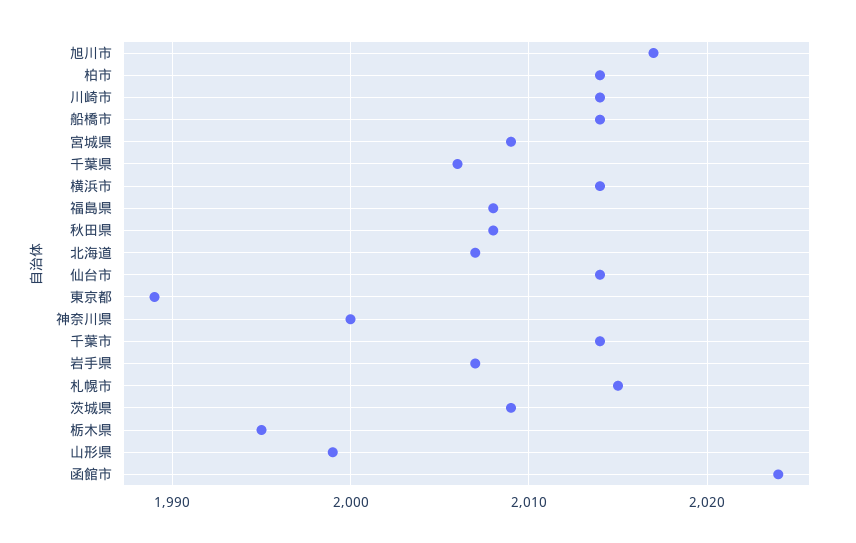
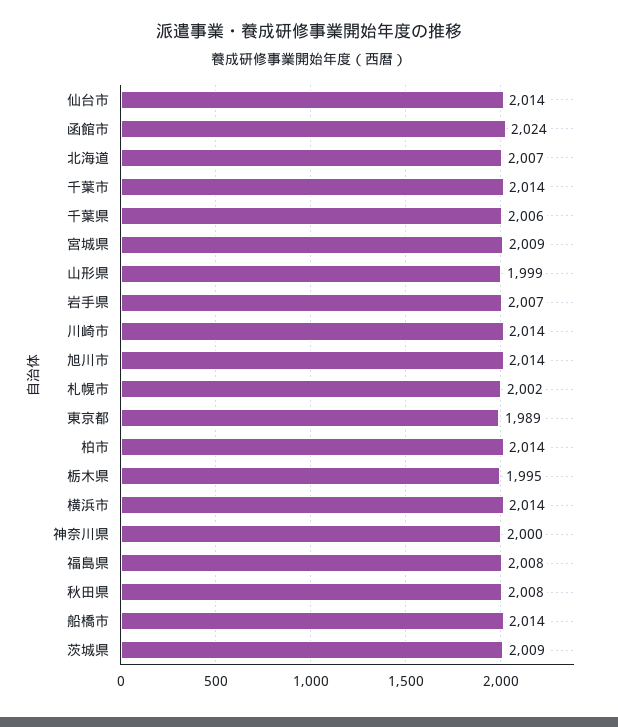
  {
-   "旭川市": 2017,
+   "旭川市": 2014,
    "柏市": 2014,
    "川崎市": 2014,
    "船橋市": 2014,
    "宮城県": 2009,
    "千葉県": 2006,
    "横浜市": 2014,
    "福島県": 2008,
    "秋田県": 2008,
    "北海道": 2007,
    "仙台市": 2014,
    "東京都": 1989,
    "神奈川県": 2000,
    "千葉市": 2014,
    "岩手県": 2007,
-   "札幌市": 2015,
+   "札幌市": 2002,
    "茨城県": 2009,
    "栃木県": 1995,
    "山形県": 1999,
    "函館市": 2024
  }

